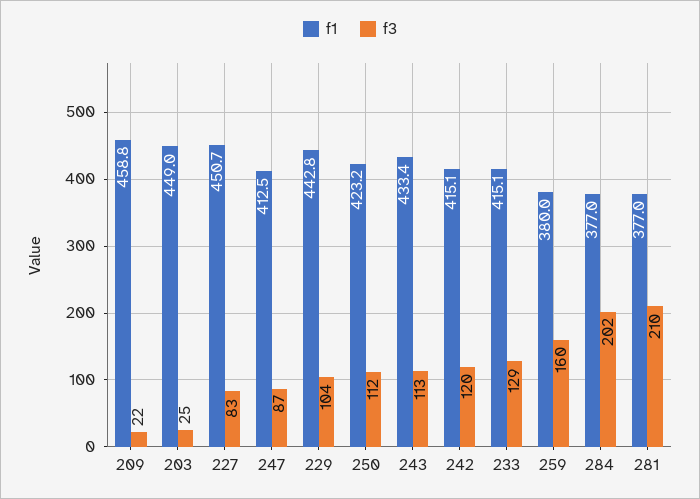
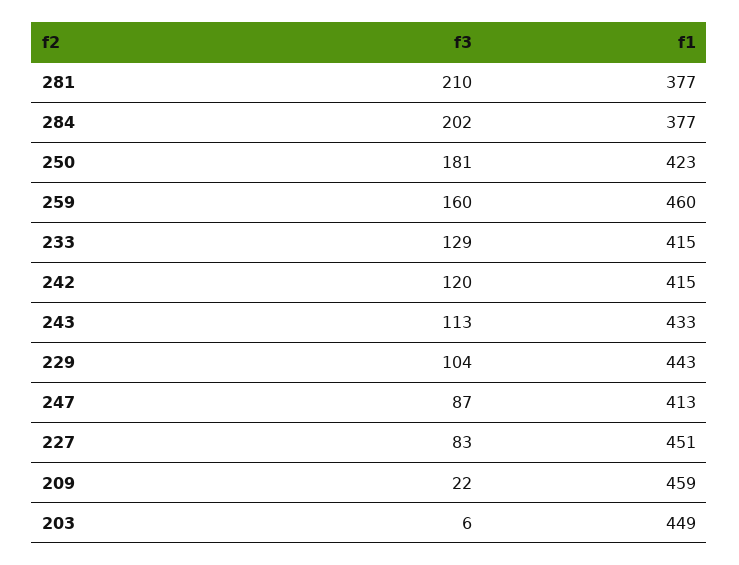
  {
    "f1": {
      "209": 458.8,
      "203": 449,
      "227": 450.7,
      "247": 412.5,
      "229": 442.8,
      "250": 423.2,
      "243": 433.4,
      "242": 415.1,
      "233": 415.1,
-     "259": 380,
+     "259": 460,
      "284": 377,
      "281": 377
    },
    "f3": {
      "209": 22,
-     "203": 25,
+     "203": 6,
      "227": 83,
      "247": 87,
      "229": 104,
-     "250": 112,
+     "250": 181,
      "243": 113,
      "242": 120,
      "233": 129,
      "259": 160,
      "284": 202,
      "281": 210
    }
  }

